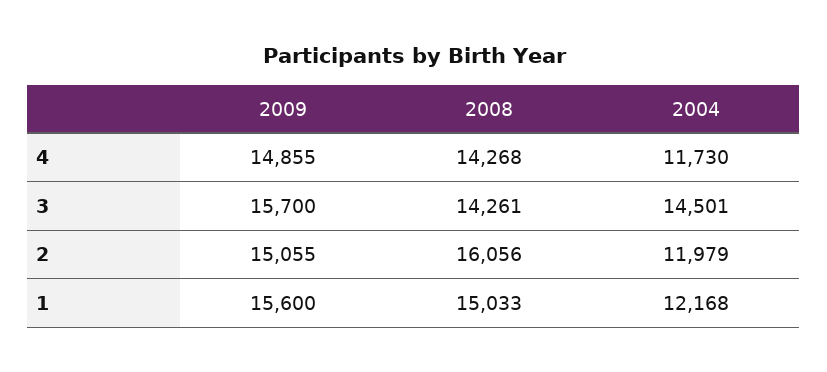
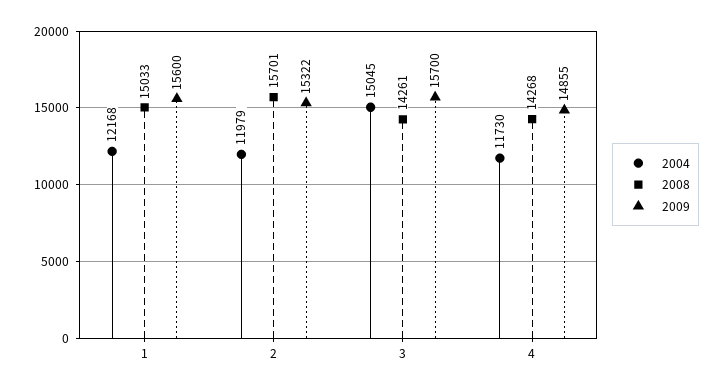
  {
    "2009": {
      "4": 14855,
      "3": 15700,
-     "2": 15055,
+     "2": 15322,
      "1": 15600
    },
    "2008": {
      "4": 14268,
      "3": 14261,
-     "2": 16056,
+     "2": 15701,
      "1": 15033
    },
    "2004": {
      "4": 11730,
-     "3": 14501,
+     "3": 15045,
      "2": 11979,
      "1": 12168
    }
  }

